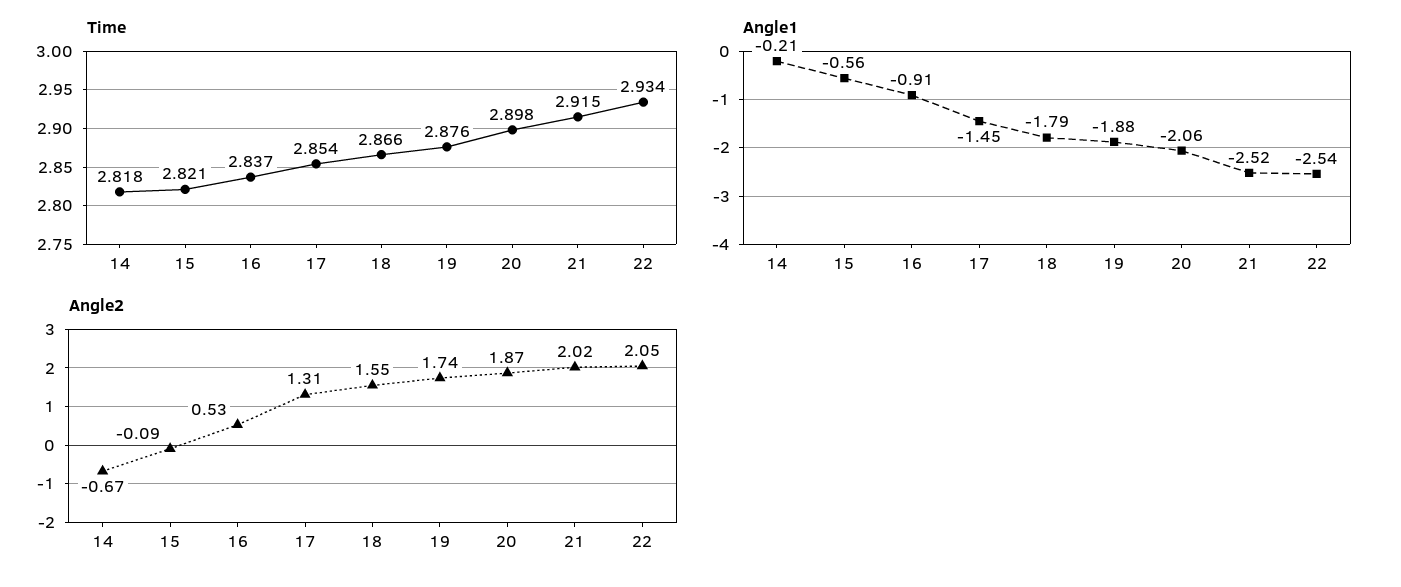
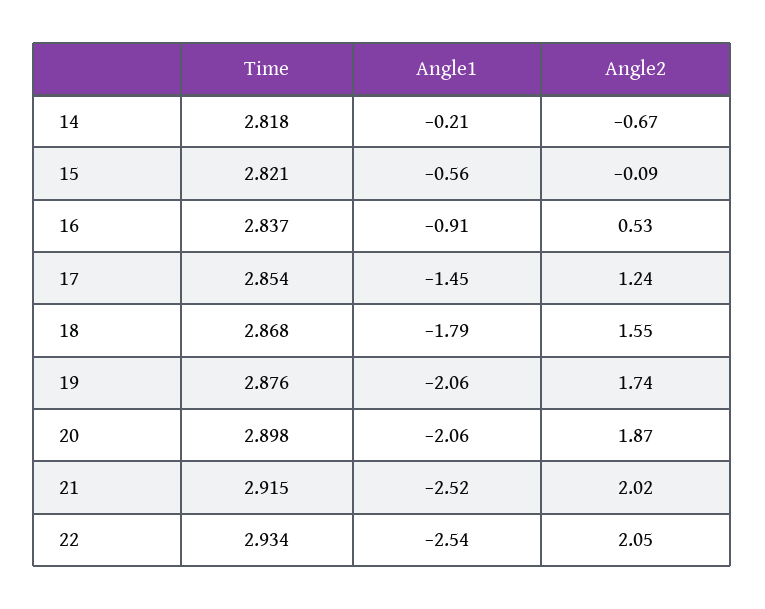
  {
    "Time": {
      "14": 2.818,
      "15": 2.821,
      "16": 2.837,
      "17": 2.854,
-     "18": 2.866,
+     "18": 2.868,
      "19": 2.876,
      "20": 2.898,
      "21": 2.915,
      "22": 2.934
    },
    "Angle1": {
      "14": -0.21,
      "15": -0.56,
      "16": -0.91,
      "17": -1.45,
      "18": -1.79,
-     "19": -1.88,
+     "19": -2.06,
      "20": -2.06,
      "21": -2.52,
      "22": -2.54
    },
    "Angle2": {
      "14": -0.67,
      "15": -0.09,
      "16": 0.53,
-     "17": 1.31,
+     "17": 1.24,
      "18": 1.55,
      "19": 1.74,
      "20": 1.87,
      "21": 2.02,
      "22": 2.05
    }
  }

